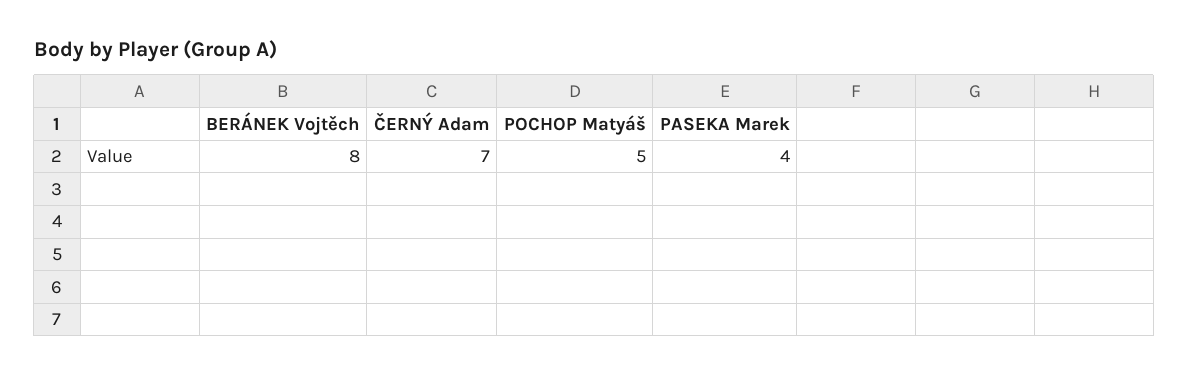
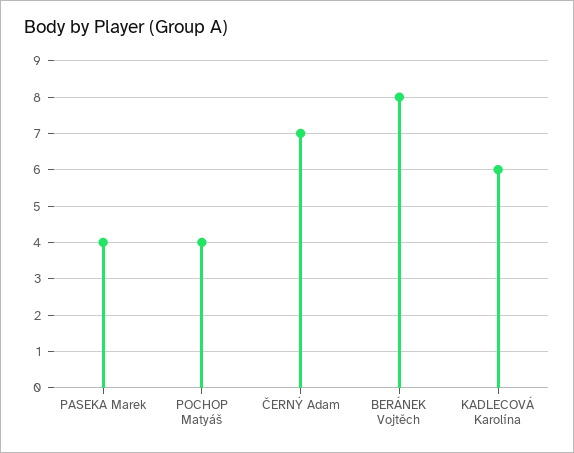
  {
    "BERÁNEK Vojtěch": 8,
    "ČERNÝ Adam": 7,
-   "POCHOP Matyáš": 5,
+   "POCHOP Matyáš": 4,
-   "PASEKA Marek": 4
+   "PASEKA Marek": 4,
+   "KADLECOVÁ Karolína": 6
  }

